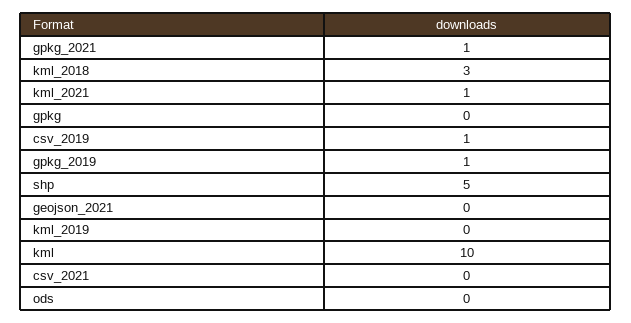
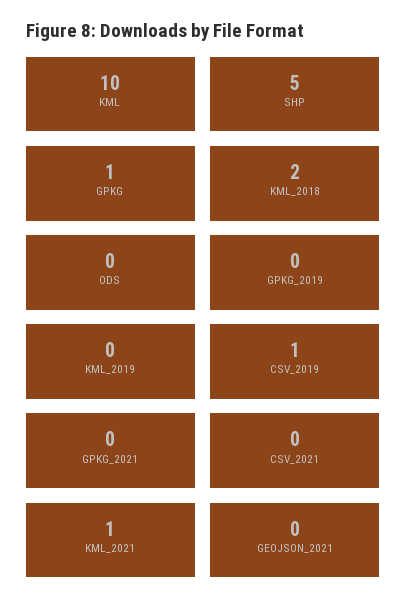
  {
-   "gpkg_2021": 1,
+   "gpkg_2021": 0,
-   "kml_2018": 3,
+   "kml_2018": 2,
    "kml_2021": 1,
-   "gpkg": 0,
+   "gpkg": 1,
    "csv_2019": 1,
-   "gpkg_2019": 1,
+   "gpkg_2019": 0,
    "shp": 5,
    "geojson_2021": 0,
    "kml_2019": 0,
    "kml": 10,
    "csv_2021": 0,
    "ods": 0
  }

